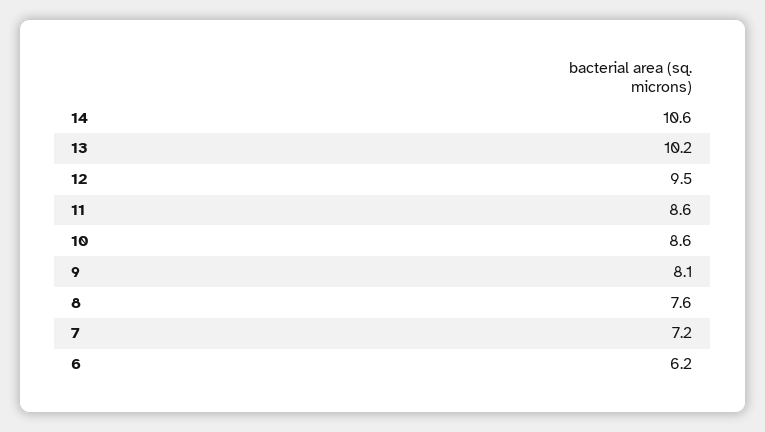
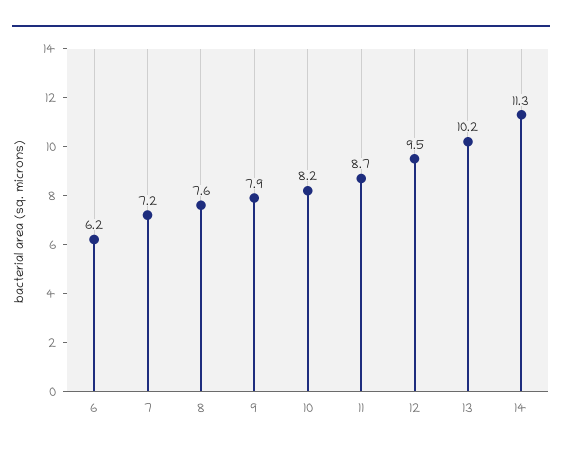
  {
-   "14": 10.6,
+   "14": 11.3,
    "13": 10.2,
    "12": 9.5,
-   "11": 8.6,
+   "11": 8.7,
-   "10": 8.6,
+   "10": 8.2,
-   "9": 8.1,
+   "9": 7.9,
    "8": 7.6,
    "7": 7.2,
    "6": 6.2
  }

